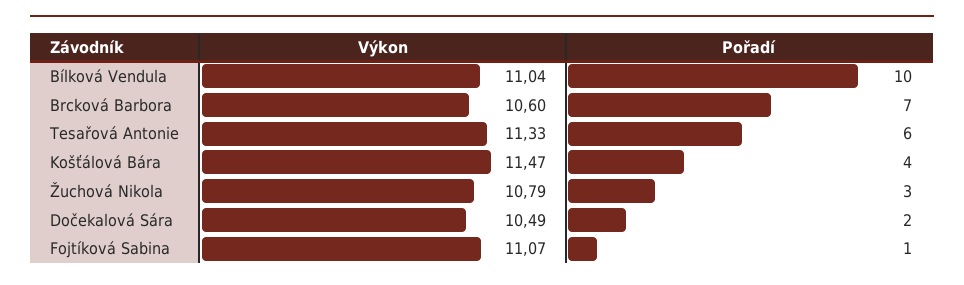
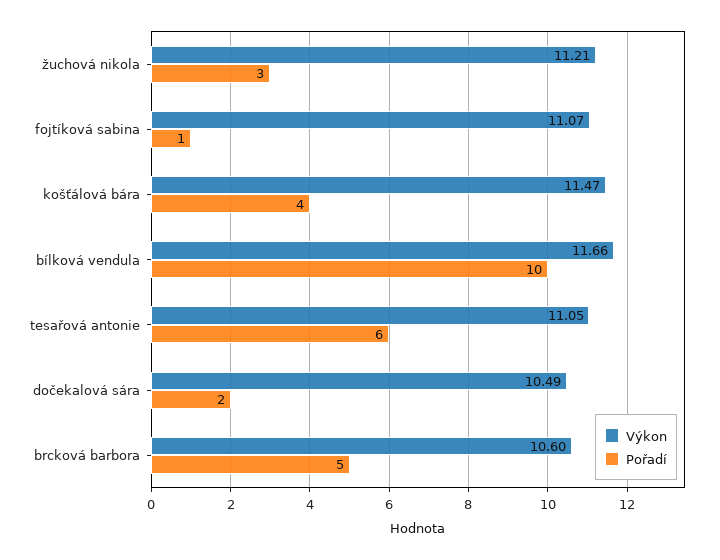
  {
    "Výkon": {
-     "Bílková Vendula": 11.04,
+     "Bílková Vendula": 11.66,
      "Brcková Barbora": 10.6,
-     "Tesařová Antonie": 11.33,
+     "Tesařová Antonie": 11.05,
      "Košťálová Bára": 11.47,
-     "Žuchová Nikola": 10.79,
+     "Žuchová Nikola": 11.21,
      "Dočekalová Sára": 10.49,
      "Fojtíková Sabina": 11.07
    },
    "Pořadí": {
      "Bílková Vendula": 10,
-     "Brcková Barbora": 7,
+     "Brcková Barbora": 5,
      "Tesařová Antonie": 6,
      "Košťálová Bára": 4,
      "Žuchová Nikola": 3,
      "Dočekalová Sára": 2,
      "Fojtíková Sabina": 1
    }
  }

